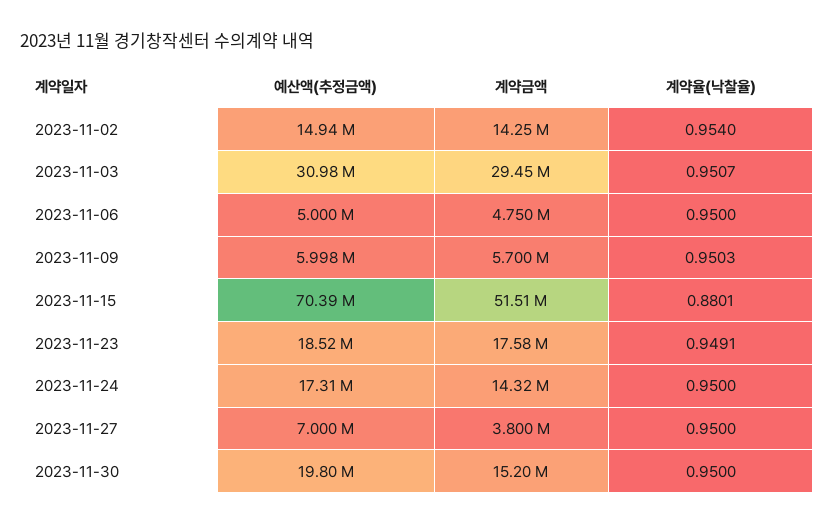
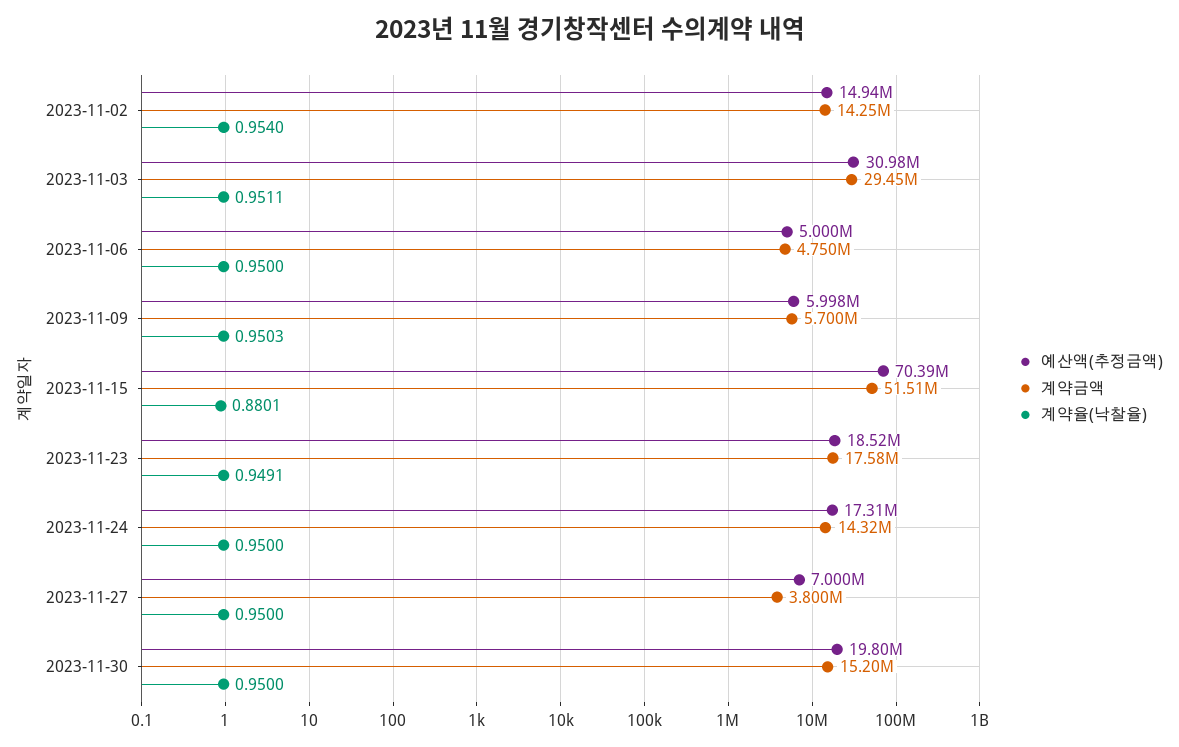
  {
    "예산액(추정금액)": {
      "2023-11-02": 14940000,
      "2023-11-03": 30980000,
      "2023-11-06": 5000000,
      "2023-11-09": 5998000,
      "2023-11-15": 70390000,
      "2023-11-23": 18520000,
      "2023-11-24": 17310000,
      "2023-11-27": 7000000,
      "2023-11-30": 19800000
    },
    "계약금액": {
      "2023-11-02": 14250000,
      "2023-11-03": 29450000,
      "2023-11-06": 4750000,
      "2023-11-09": 5700000,
      "2023-11-15": 51510000,
      "2023-11-23": 17580000,
      "2023-11-24": 14320000,
      "2023-11-27": 3800000,
      "2023-11-30": 15200000
    },
    "계약율(낙찰율)": {
      "2023-11-02": 0.954,
-     "2023-11-03": 0.9507,
+     "2023-11-03": 0.9511,
      "2023-11-06": 0.95,
      "2023-11-09": 0.9503,
      "2023-11-15": 0.8801,
      "2023-11-23": 0.9491,
      "2023-11-24": 0.95,
      "2023-11-27": 0.95,
      "2023-11-30": 0.95
    }
  }

